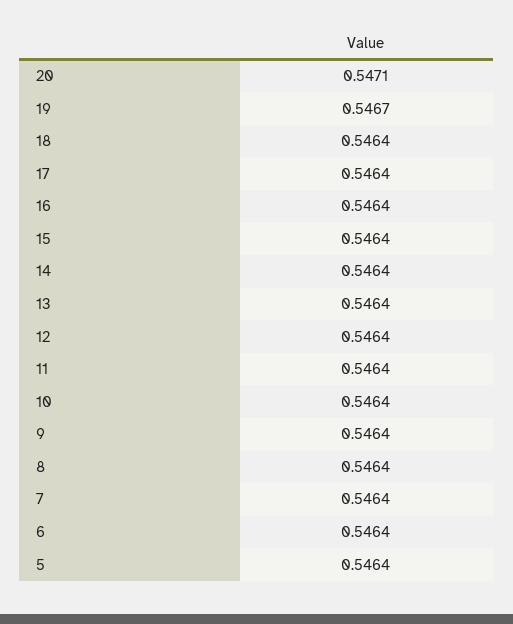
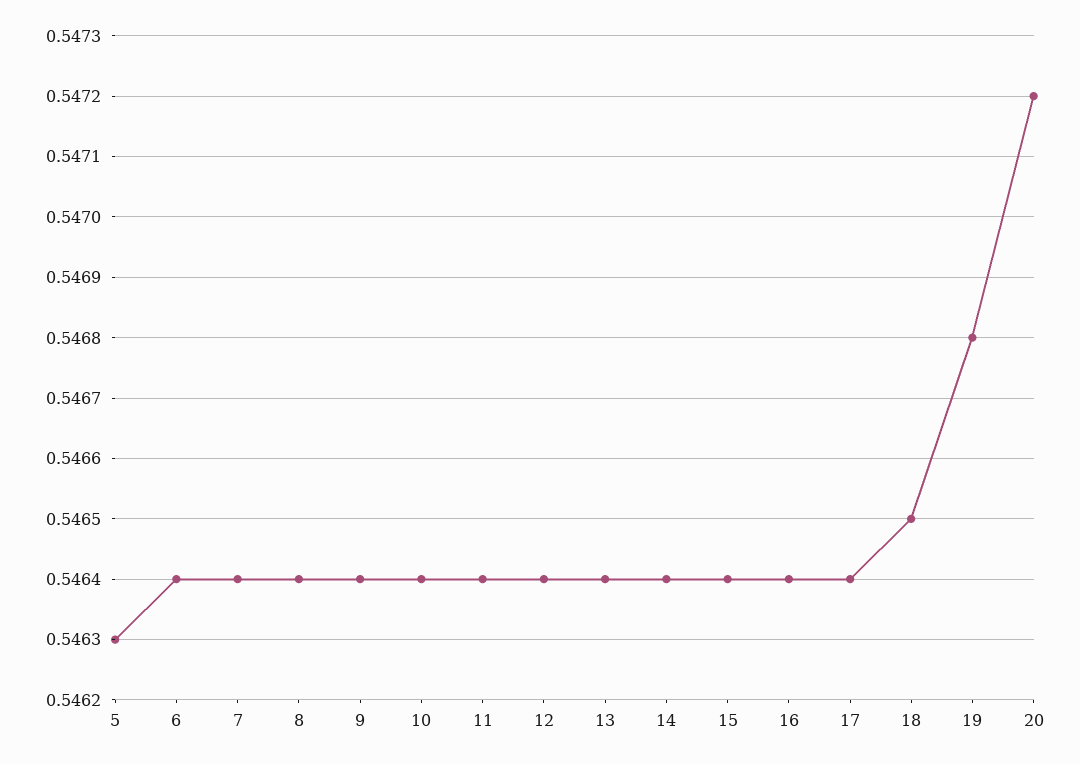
  {
-   "20": 0.5471,
+   "20": 0.5472,
-   "19": 0.5467,
+   "19": 0.5468,
-   "18": 0.5464,
+   "18": 0.5465,
    "17": 0.5464,
    "16": 0.5464,
    "15": 0.5464,
    "14": 0.5464,
    "13": 0.5464,
    "12": 0.5464,
    "11": 0.5464,
    "10": 0.5464,
    "9": 0.5464,
    "8": 0.5464,
    "7": 0.5464,
    "6": 0.5464,
-   "5": 0.5464
+   "5": 0.5463
  }

